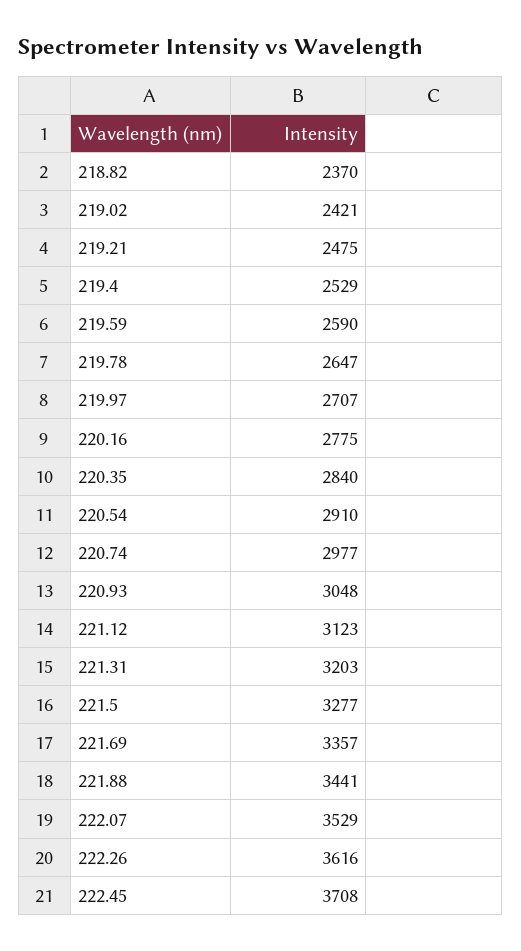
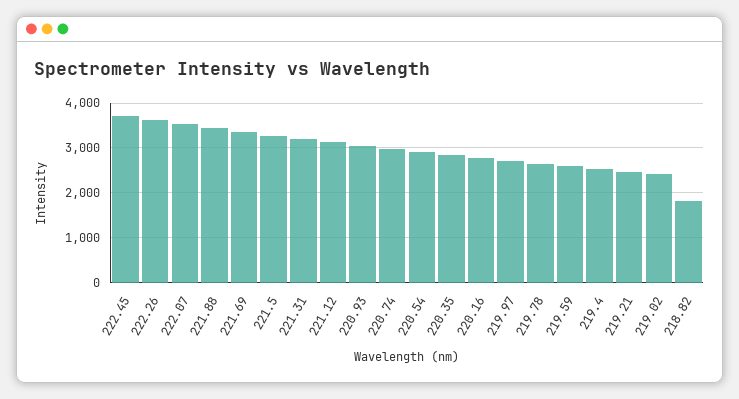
  {
-   "218.82": 2370,
+   "218.82": 1800,
    "219.02": 2421,
    "219.21": 2475,
    "219.4": 2529,
    "219.59": 2590,
    "219.78": 2647,
    "219.97": 2707,
    "220.16": 2775,
    "220.35": 2840,
    "220.54": 2910,
    "220.74": 2977,
    "220.93": 3048,
    "221.12": 3123,
    "221.31": 3203,
    "221.5": 3277,
    "221.69": 3357,
    "221.88": 3441,
    "222.07": 3529,
    "222.26": 3616,
    "222.45": 3708
  }

